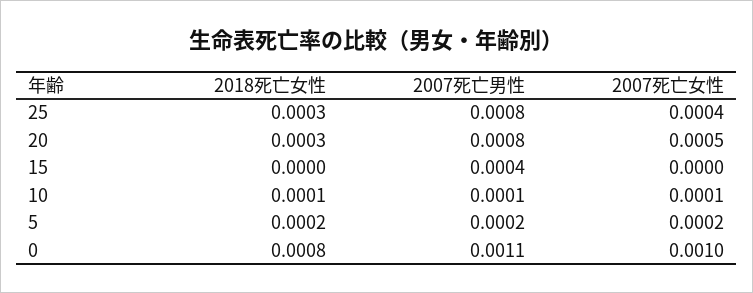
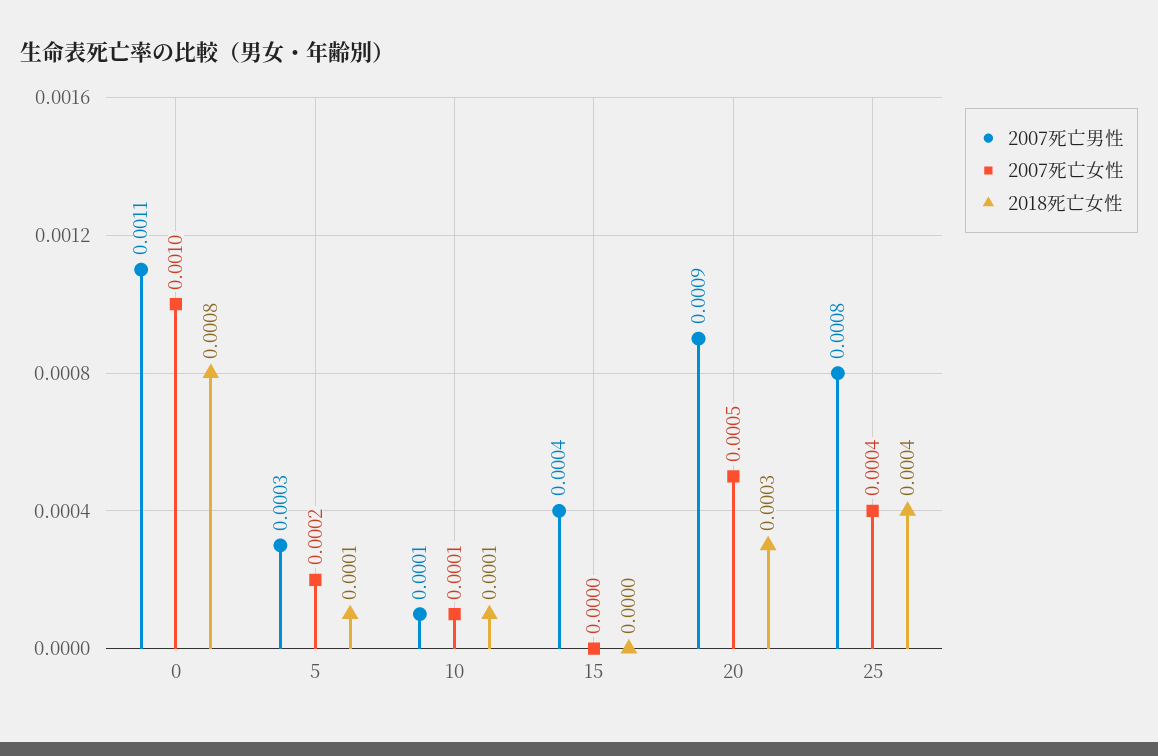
  {
    "2018死亡女性": {
-     "25": 0.0003,
+     "25": 0.0004,
      "20": 0.0003,
      "15": 0,
      "10": 0.0001,
-     "5": 0.0002,
+     "5": 0.0001,
      "0": 0.0008
    },
    "2007死亡男性": {
      "25": 0.0008,
-     "20": 0.0008,
+     "20": 0.0009,
      "15": 0.0004,
      "10": 0.0001,
-     "5": 0.0002,
+     "5": 0.0003,
      "0": 0.0011
    },
    "2007死亡女性": {
      "25": 0.0004,
      "20": 0.0005,
      "15": 0,
      "10": 0.0001,
      "5": 0.0002,
      "0": 0.001
    }
  }

